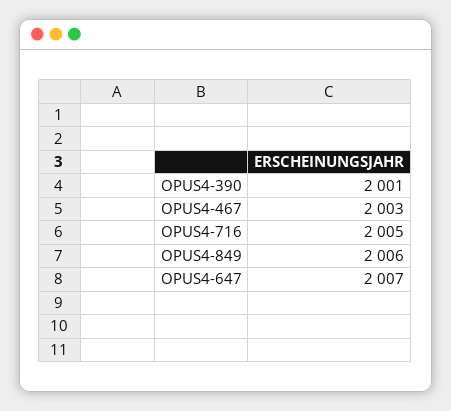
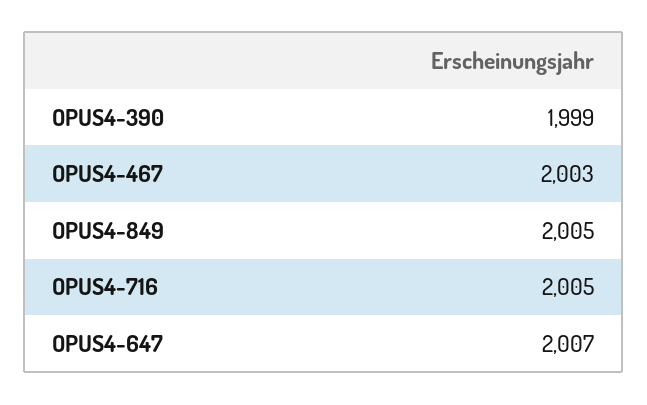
  {
-   "OPUS4-390": 2001,
+   "OPUS4-390": 1999,
    "OPUS4-467": 2003,
    "OPUS4-716": 2005,
-   "OPUS4-849": 2006,
+   "OPUS4-849": 2005,
    "OPUS4-647": 2007
  }

